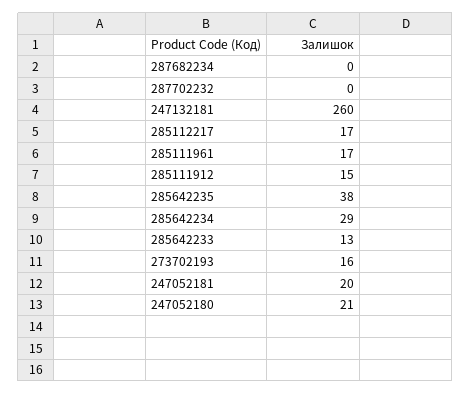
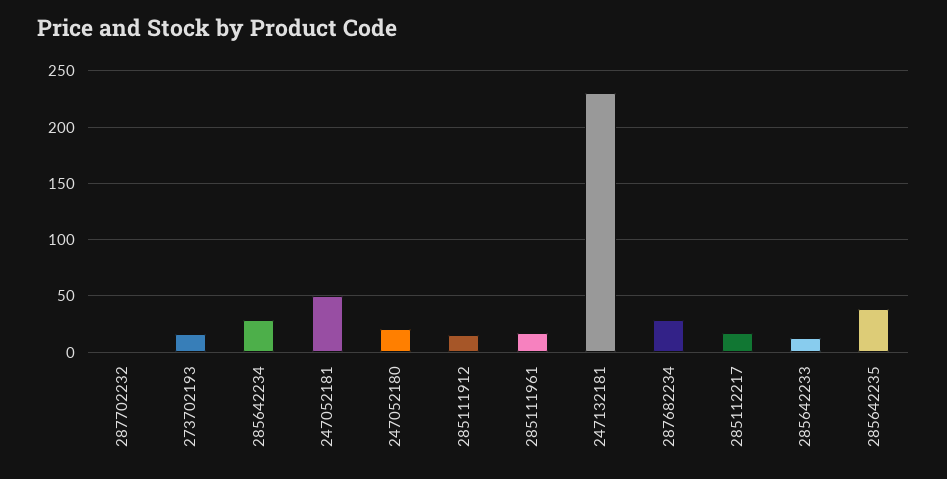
  {
-   "287682234": 0,
+   "287682234": 30,
    "287702232": 0,
-   "247132181": 260,
+   "247132181": 230,
    "285112217": 17,
    "285111961": 17,
    "285111912": 15,
    "285642235": 38,
    "285642234": 29,
    "285642233": 13,
    "273702193": 16,
-   "247052181": 20,
+   "247052181": 50,
    "247052180": 21
  }

